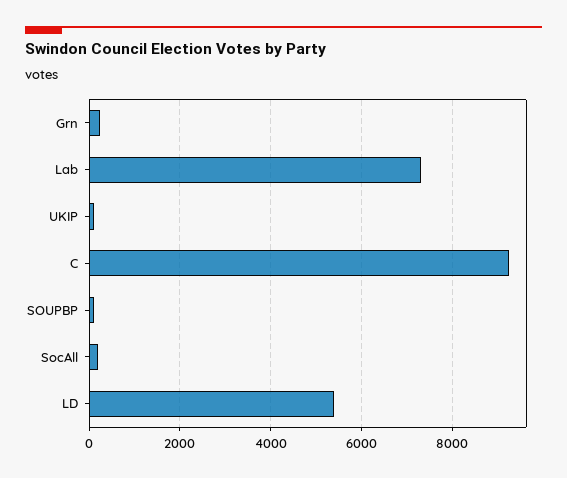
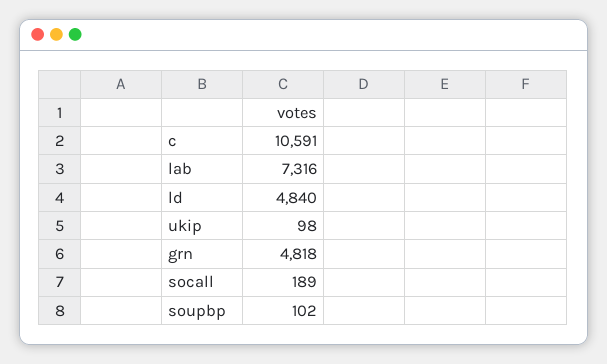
  {
-   "Grn": 200,
+   "Grn": 4818,
    "Lab": 7316,
    "UKIP": 98,
-   "C": 9200,
+   "C": 10591,
    "SOUPBP": 102,
    "SocAll": 189,
-   "LD": 5400
+   "LD": 4840
  }

